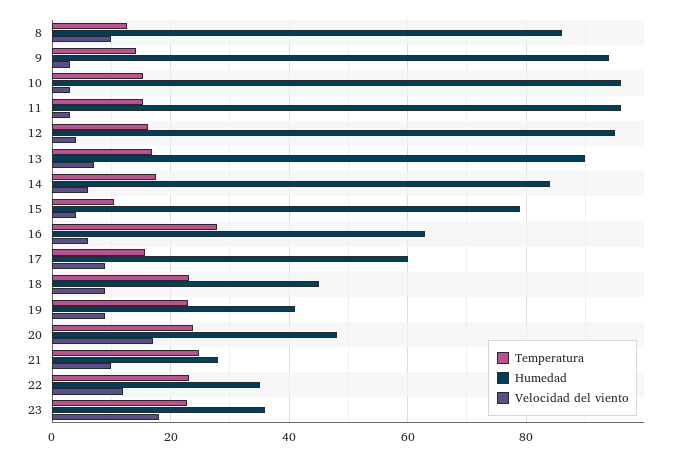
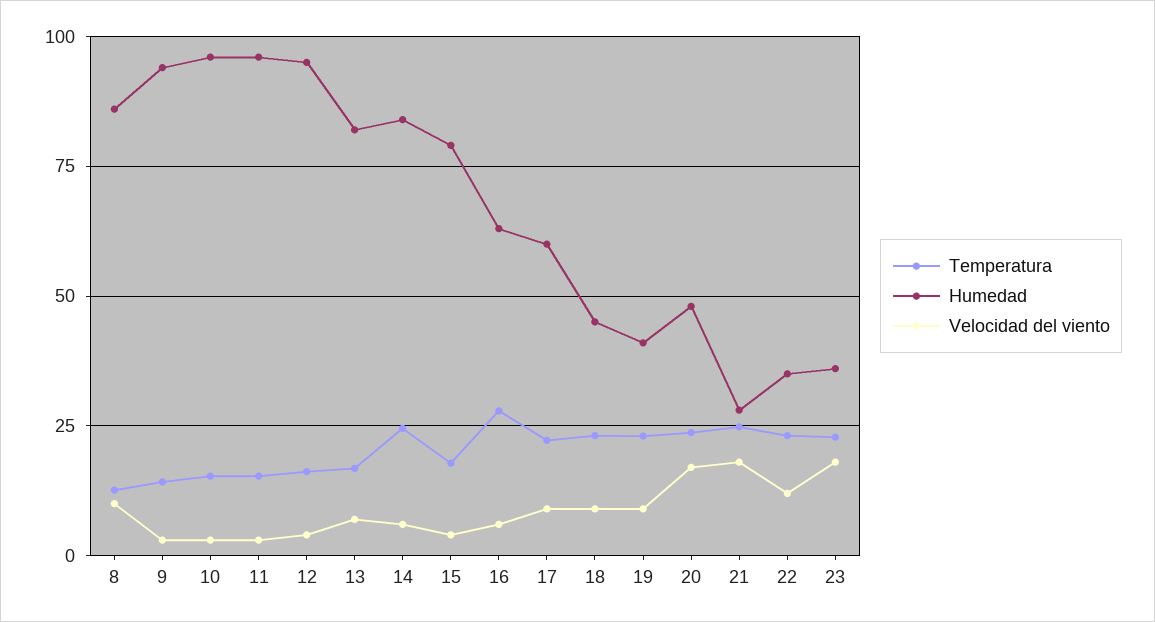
  {
    "Temperatura": {
      "8": 12,
      "9": 14,
      "10": 16,
      "11": 16,
      "12": 16,
      "13": 16,
-     "14": 18,
+     "14": 25,
-     "15": 10,
+     "15": 17.5,
      "16": 28,
-     "17": 16,
+     "17": 22.5,
      "18": 24,
      "19": 24,
      "20": 24,
      "21": 24,
      "22": 24,
      "23": 22
    },
    "Humedad": {
      "8": 86,
      "9": 94,
      "10": 96,
      "11": 96,
      "12": 96,
-     "13": 90,
+     "13": 82.5,
      "14": 84,
      "15": 80,
      "16": 64,
      "17": 60,
      "18": 46,
      "19": 42,
      "20": 48,
      "21": 28,
      "22": 36,
      "23": 36
    },
    "Velocidad del viento": {
      "8": 10,
      "9": 4,
      "10": 4,
      "11": 4,
      "12": 4,
      "13": 8,
      "14": 6,
      "15": 4,
      "16": 6,
      "17": 10,
      "18": 10,
      "19": 10,
      "20": 18,
-     "21": 10,
+     "21": 17.5,
      "22": 12,
      "23": 18
    }
  }

